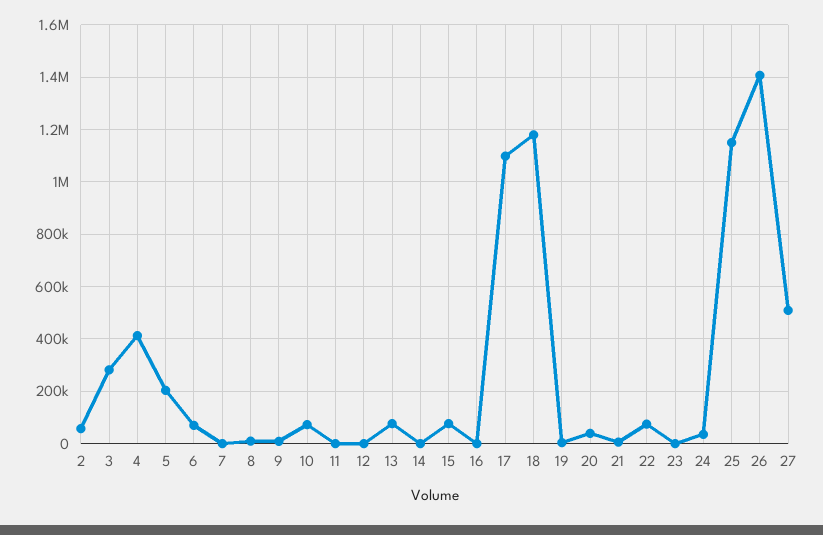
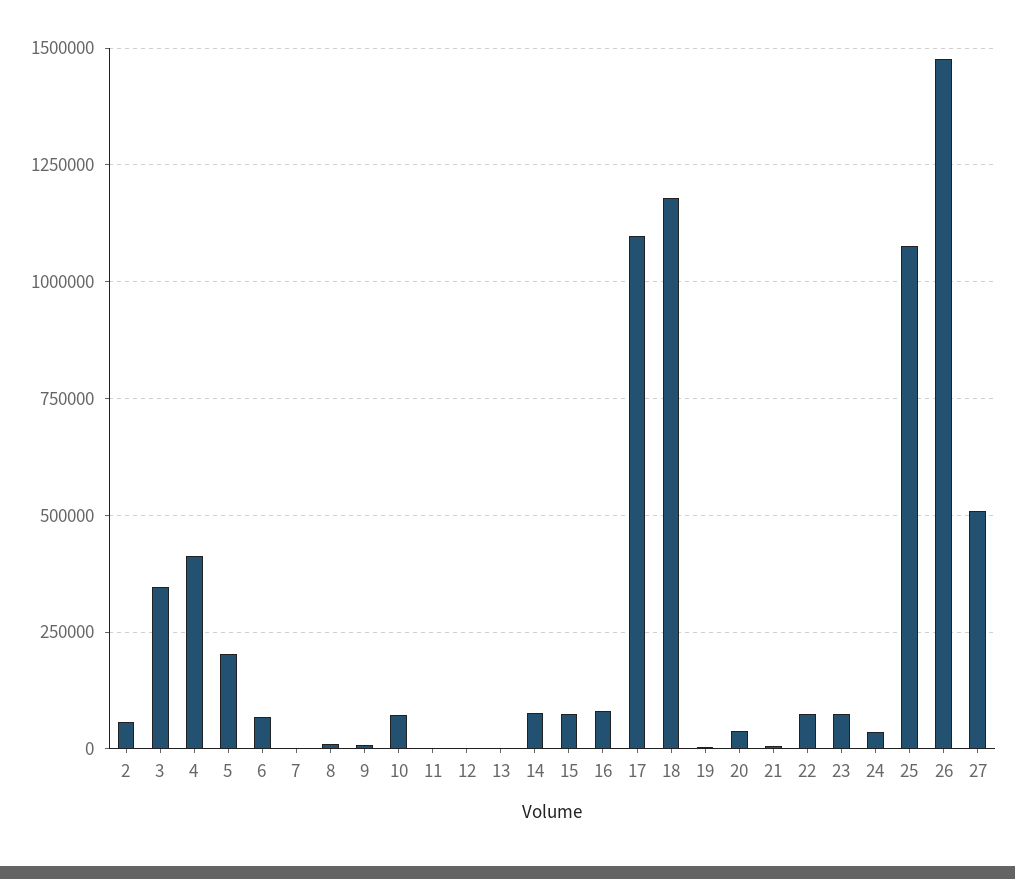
  {
    "2": 50000,
-   "3": 275000,
+   "3": 350000,
    "4": 400000,
    "5": 200000,
    "6": 75000,
    "7": 0,
    "8": 0,
    "9": 0,
    "10": 75000,
    "11": 0,
    "12": 0,
-   "13": 75000,
+   "13": 0,
-   "14": 0,
+   "14": 75000,
    "15": 75000,
-   "16": 0,
+   "16": 75000,
    "17": 1100000,
    "18": 1175000,
    "19": 0,
    "20": 50000,
    "21": 0,
    "22": 75000,
-   "23": 0,
+   "23": 75000,
    "24": 25000,
-   "25": 1150000,
+   "25": 1075000,
-   "26": 1400000,
+   "26": 1475000,
    "27": 500000
  }

